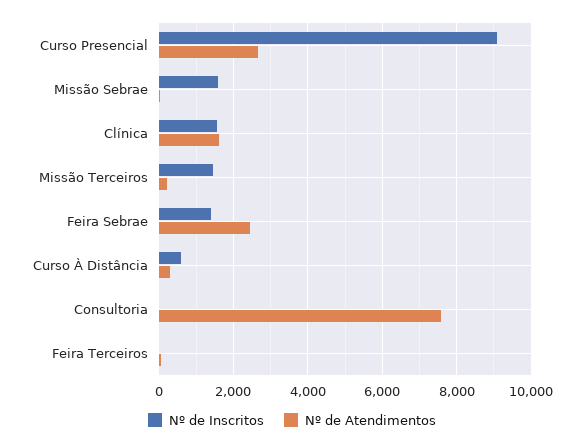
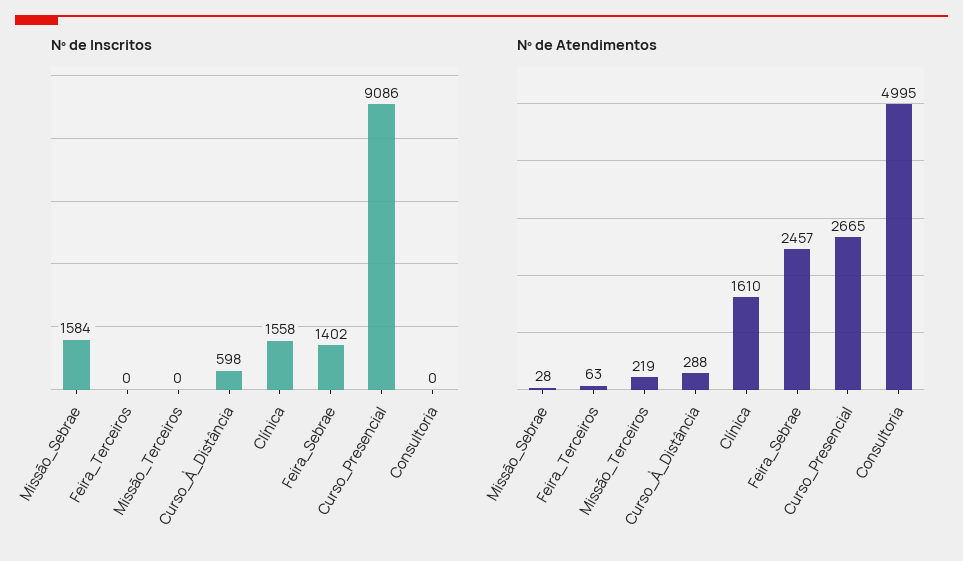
  {
    "Nº de Inscritos": {
      "Curso Presencial": 9086,
      "Missão Sebrae": 1584,
      "Clínica": 1558,
-     "Missão Terceiros": 1400,
+     "Missão Terceiros": 0,
      "Feira Sebrae": 1402,
      "Curso À Distância": 598,
      "Consultoria": 0,
      "Feira Terceiros": 0
    },
    "Nº de Atendimentos": {
      "Curso Presencial": 2665,
      "Missão Sebrae": 28,
      "Clínica": 1610,
      "Missão Terceiros": 219,
      "Feira Sebrae": 2457,
      "Curso À Distância": 288,
-     "Consultoria": 7600,
+     "Consultoria": 4995,
      "Feira Terceiros": 63
    }
  }

